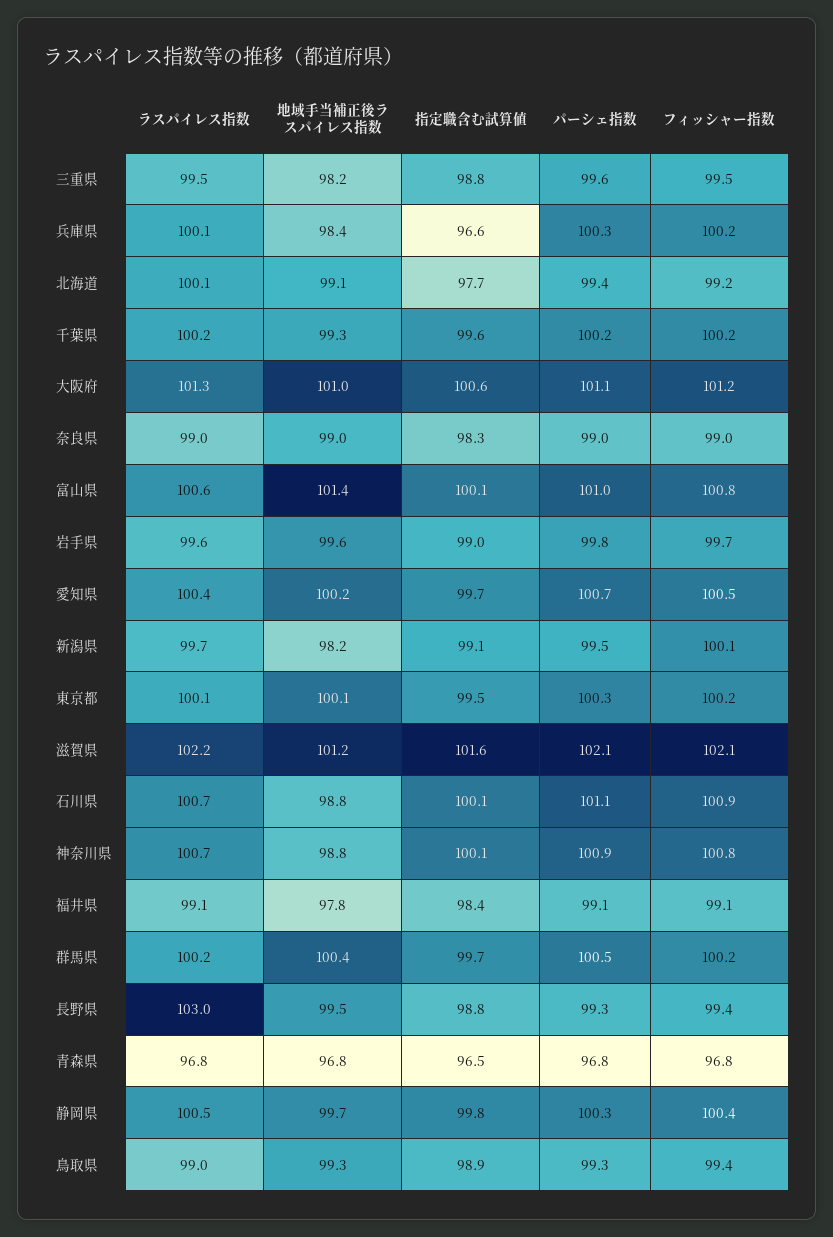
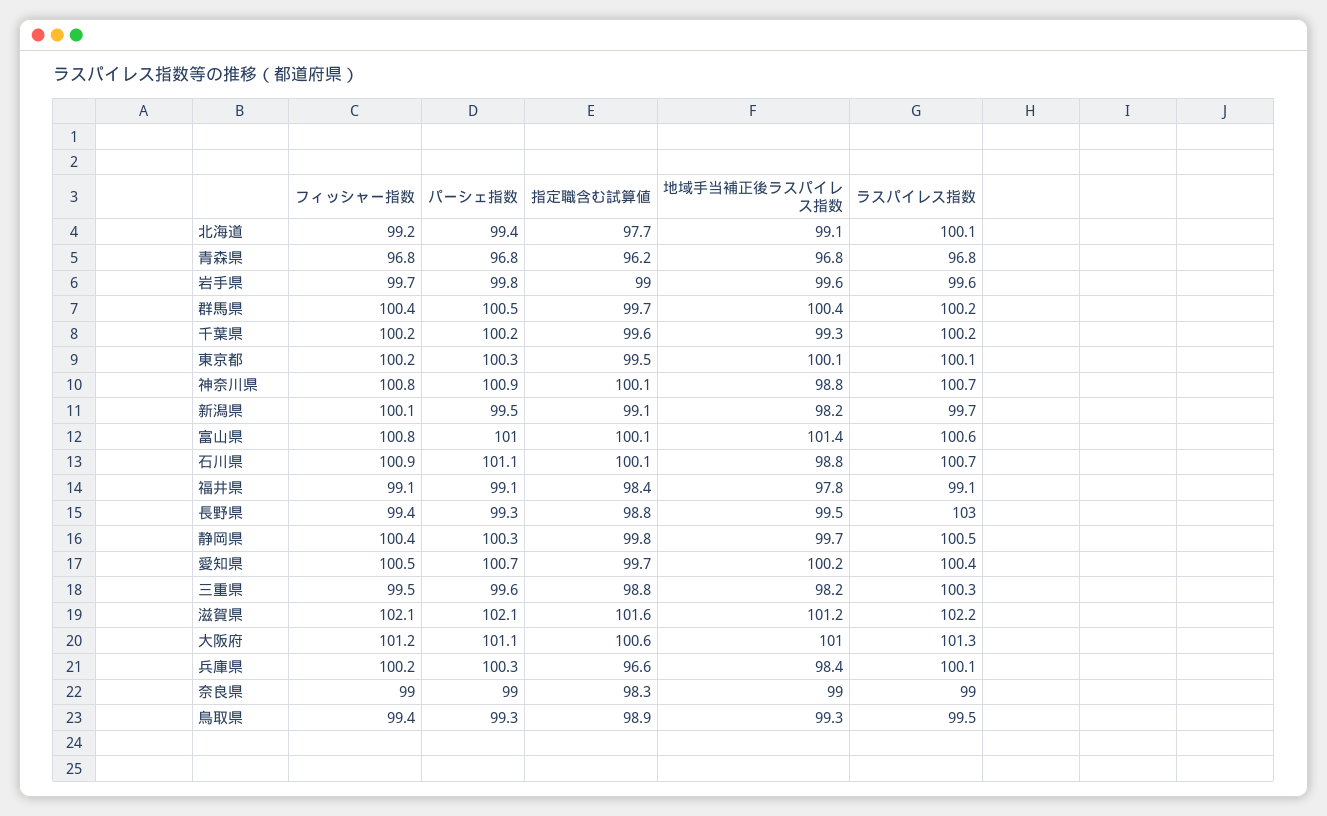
  {
    "ラスパイレス指数": {
-     "三重県": 99.5,
+     "三重県": 100.3,
      "兵庫県": 100.1,
      "北海道": 100.1,
      "千葉県": 100.2,
      "大阪府": 101.3,
      "奈良県": 99,
      "富山県": 100.6,
      "岩手県": 99.6,
      "愛知県": 100.4,
      "新潟県": 99.7,
      "東京都": 100.1,
      "滋賀県": 102.2,
      "石川県": 100.7,
      "神奈川県": 100.7,
      "福井県": 99.1,
      "群馬県": 100.2,
      "長野県": 103,
      "青森県": 96.8,
      "静岡県": 100.5,
-     "鳥取県": 99
+     "鳥取県": 99.5
    },
    "地域手当補正後ラスパイレス指数": {
      "三重県": 98.2,
      "兵庫県": 98.4,
      "北海道": 99.1,
      "千葉県": 99.3,
      "大阪府": 101,
      "奈良県": 99,
      "富山県": 101.4,
      "岩手県": 99.6,
      "愛知県": 100.2,
      "新潟県": 98.2,
      "東京都": 100.1,
      "滋賀県": 101.2,
      "石川県": 98.8,
      "神奈川県": 98.8,
      "福井県": 97.8,
      "群馬県": 100.4,
      "長野県": 99.5,
      "青森県": 96.8,
      "静岡県": 99.7,
      "鳥取県": 99.3
    },
    "指定職含む試算値": {
      "三重県": 98.8,
      "兵庫県": 96.6,
      "北海道": 97.7,
      "千葉県": 99.6,
      "大阪府": 100.6,
      "奈良県": 98.3,
      "富山県": 100.1,
      "岩手県": 99,
      "愛知県": 99.7,
      "新潟県": 99.1,
      "東京都": 99.5,
      "滋賀県": 101.6,
      "石川県": 100.1,
      "神奈川県": 100.1,
      "福井県": 98.4,
      "群馬県": 99.7,
      "長野県": 98.8,
-     "青森県": 96.5,
+     "青森県": 96.2,
      "静岡県": 99.8,
      "鳥取県": 98.9
    },
    "パーシェ指数": {
      "三重県": 99.6,
      "兵庫県": 100.3,
      "北海道": 99.4,
      "千葉県": 100.2,
      "大阪府": 101.1,
      "奈良県": 99,
      "富山県": 101,
      "岩手県": 99.8,
      "愛知県": 100.7,
      "新潟県": 99.5,
      "東京都": 100.3,
      "滋賀県": 102.1,
      "石川県": 101.1,
      "神奈川県": 100.9,
      "福井県": 99.1,
      "群馬県": 100.5,
      "長野県": 99.3,
      "青森県": 96.8,
      "静岡県": 100.3,
      "鳥取県": 99.3
    },
    "フィッシャー指数": {
      "三重県": 99.5,
      "兵庫県": 100.2,
      "北海道": 99.2,
      "千葉県": 100.2,
      "大阪府": 101.2,
      "奈良県": 99,
      "富山県": 100.8,
      "岩手県": 99.7,
      "愛知県": 100.5,
      "新潟県": 100.1,
      "東京都": 100.2,
      "滋賀県": 102.1,
      "石川県": 100.9,
      "神奈川県": 100.8,
      "福井県": 99.1,
-     "群馬県": 100.2,
+     "群馬県": 100.4,
      "長野県": 99.4,
      "青森県": 96.8,
      "静岡県": 100.4,
      "鳥取県": 99.4
    }
  }

